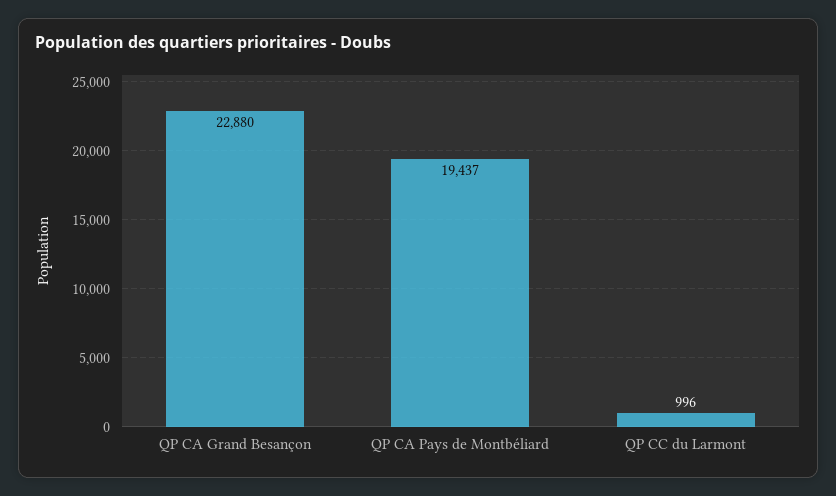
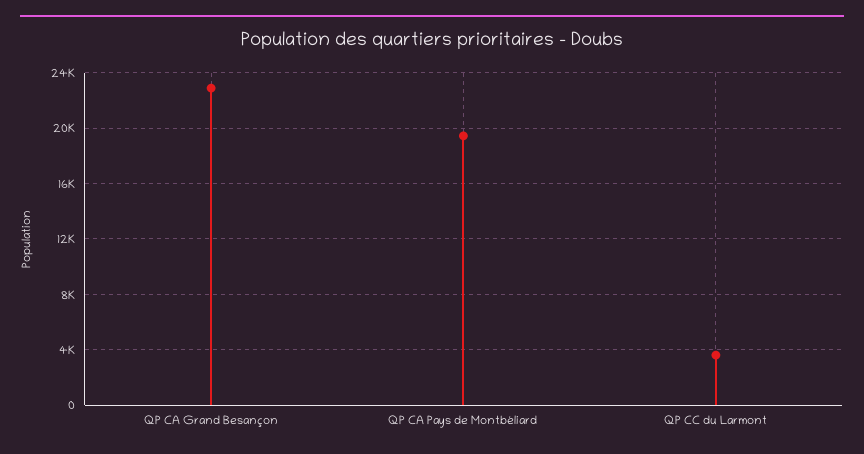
  {
    "QP CA Grand Besançon": 22880,
    "QP CA Pays de Montbéliard": 19437,
-   "QP CC du Larmont": 996
+   "QP CC du Larmont": 3500
  }

